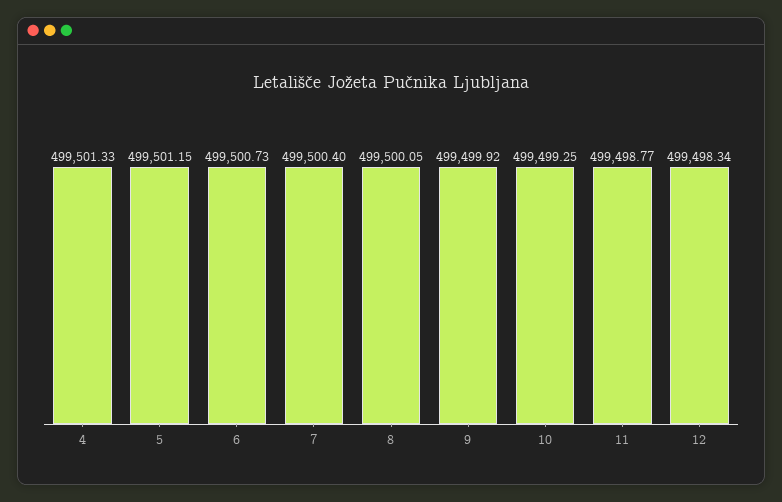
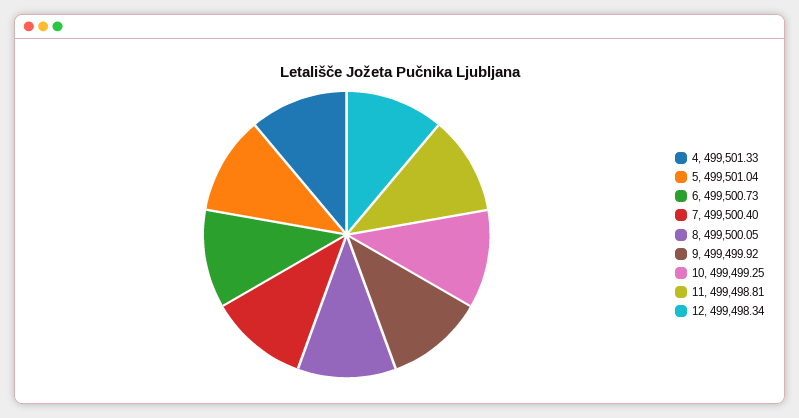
  {
    "4": 499501.33,
-   "5": 499501.15,
+   "5": 499501.04,
    "6": 499500.73,
    "7": 499500.4,
    "8": 499500.05,
    "9": 499499.92,
    "10": 499499.25,
-   "11": 499498.77,
+   "11": 499498.81,
    "12": 499498.34
  }

